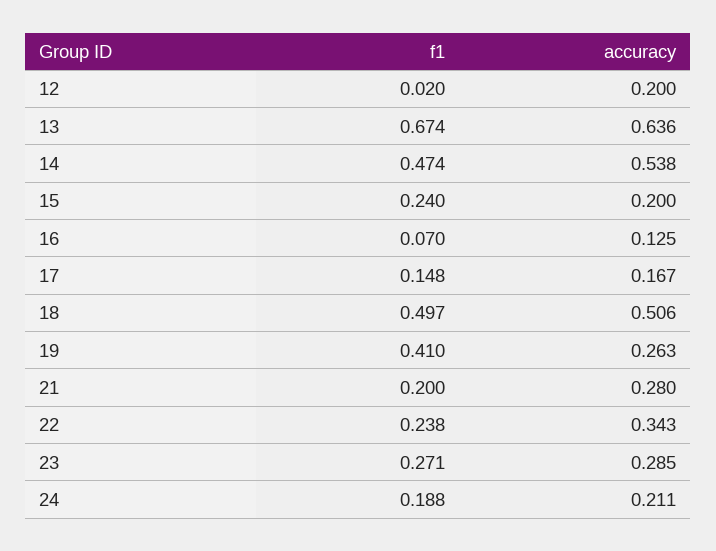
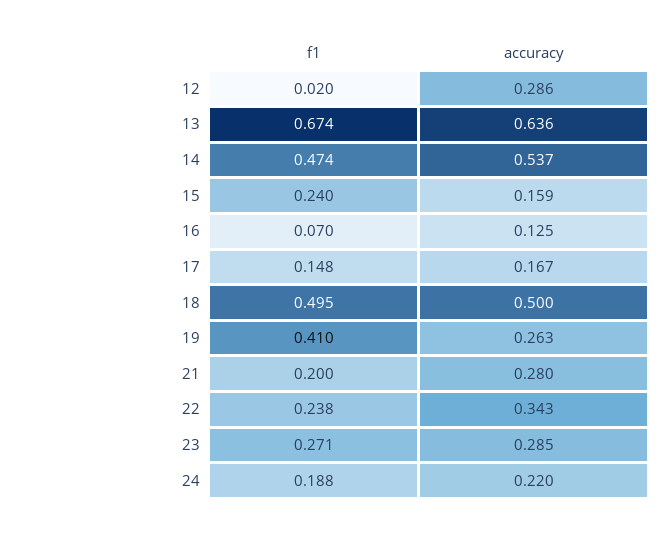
  {
    "f1": {
      "12": 0.02,
      "13": 0.674,
      "14": 0.474,
      "15": 0.24,
      "16": 0.07,
      "17": 0.148,
-     "18": 0.497,
+     "18": 0.495,
      "19": 0.41,
      "21": 0.2,
      "22": 0.238,
      "23": 0.271,
      "24": 0.188
    },
    "accuracy": {
-     "12": 0.2,
+     "12": 0.286,
      "13": 0.636,
-     "14": 0.538,
+     "14": 0.537,
-     "15": 0.2,
+     "15": 0.159,
      "16": 0.125,
      "17": 0.167,
-     "18": 0.506,
+     "18": 0.5,
      "19": 0.263,
      "21": 0.28,
      "22": 0.343,
      "23": 0.285,
-     "24": 0.211
+     "24": 0.22
    }
  }

